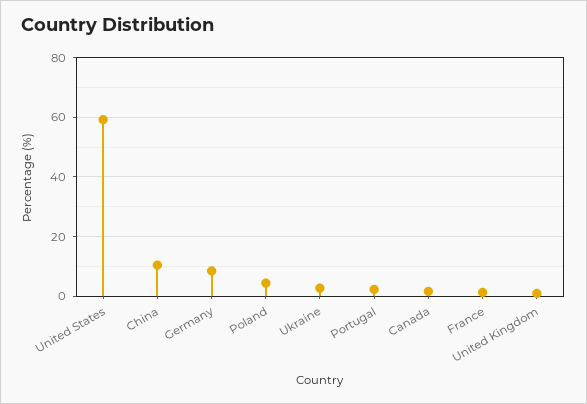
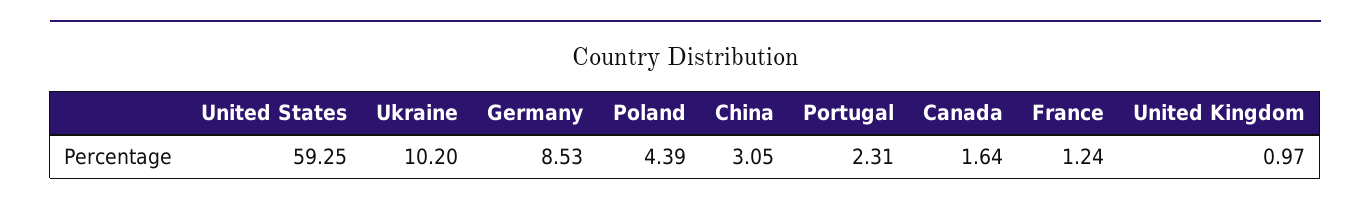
  {
    "United States": 59.25,
-   "China": 10,
+   "China": 3.05,
    "Germany": 8.53,
    "Poland": 4.39,
-   "Ukraine": 2.5,
+   "Ukraine": 10.2,
    "Portugal": 2.31,
    "Canada": 1.64,
    "France": 1.24,
    "United Kingdom": 0.97
  }

